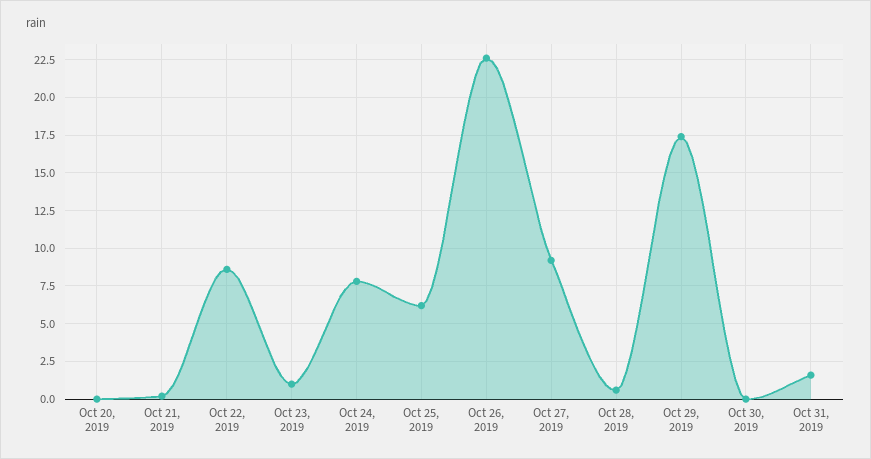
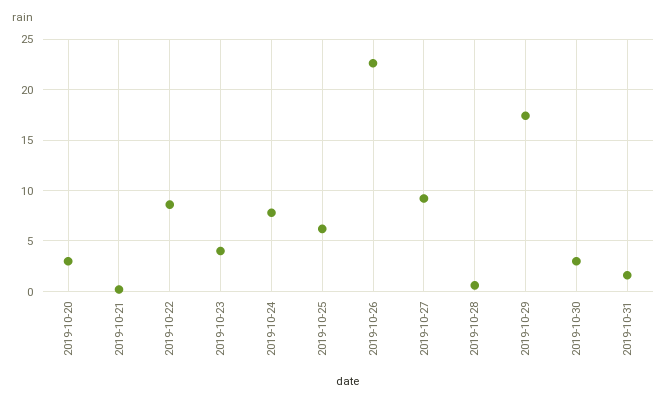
  {
-   "Oct 20, 2019": 0,
+   "Oct 20, 2019": 3,
    "Oct 21, 2019": 0,
    "Oct 22, 2019": 8.5,
-   "Oct 23, 2019": 1,
+   "Oct 23, 2019": 4,
    "Oct 24, 2019": 8,
    "Oct 25, 2019": 6,
    "Oct 26, 2019": 22.5,
    "Oct 27, 2019": 9,
    "Oct 28, 2019": 0.5,
    "Oct 29, 2019": 17.5,
-   "Oct 30, 2019": 0,
+   "Oct 30, 2019": 3,
    "Oct 31, 2019": 1.5
  }

